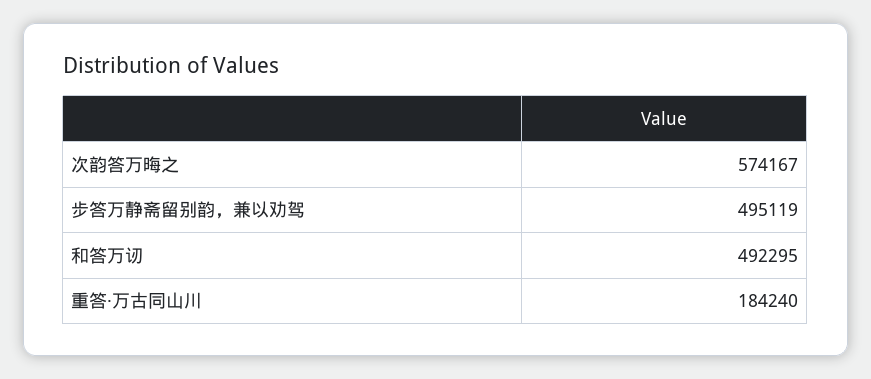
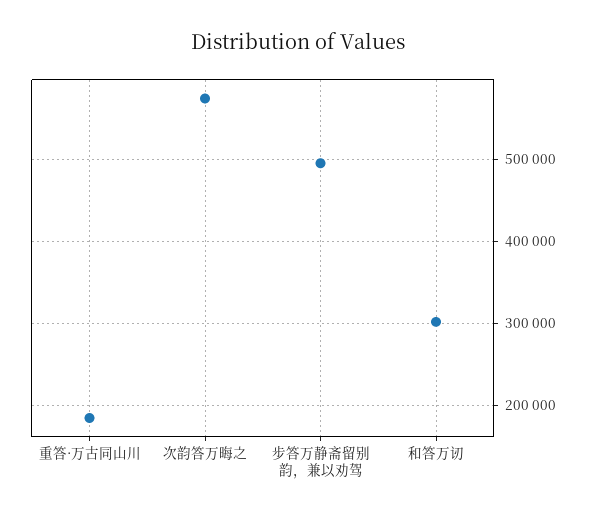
  {
    "次韵答万晦之": 574167,
    "步答万静斋留别韵，兼以劝驾": 495119,
-   "和答万讱": 492295,
+   "和答万讱": 300000,
    "重答·万古同山川": 184240
  }

